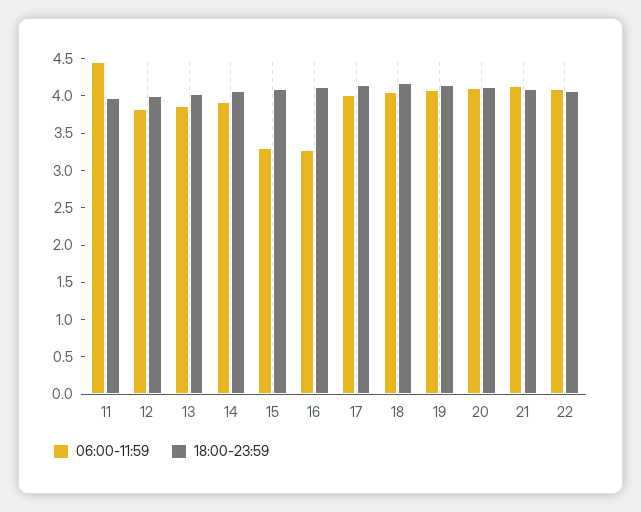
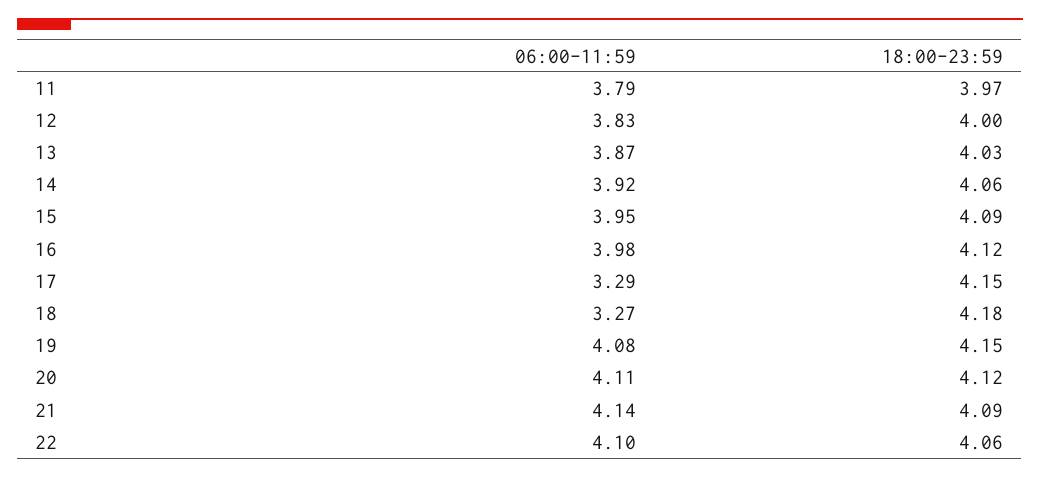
  {
    "06:00-11:59": {
-     "11": 4.5,
+     "11": 3.79,
      "12": 3.83,
      "13": 3.87,
      "14": 3.92,
-     "15": 3.25,
+     "15": 3.95,
-     "16": 3.25,
+     "16": 3.98,
-     "17": 4,
+     "17": 3.29,
-     "18": 4,
+     "18": 3.27,
      "19": 4.08,
      "20": 4.11,
      "21": 4.14,
      "22": 4.1
    },
    "18:00-23:59": {
      "11": 3.97,
      "12": 4,
      "13": 4.03,
      "14": 4.06,
      "15": 4.09,
      "16": 4.12,
      "17": 4.15,
      "18": 4.18,
      "19": 4.15,
      "20": 4.12,
      "21": 4.09,
      "22": 4.06
    }
  }

